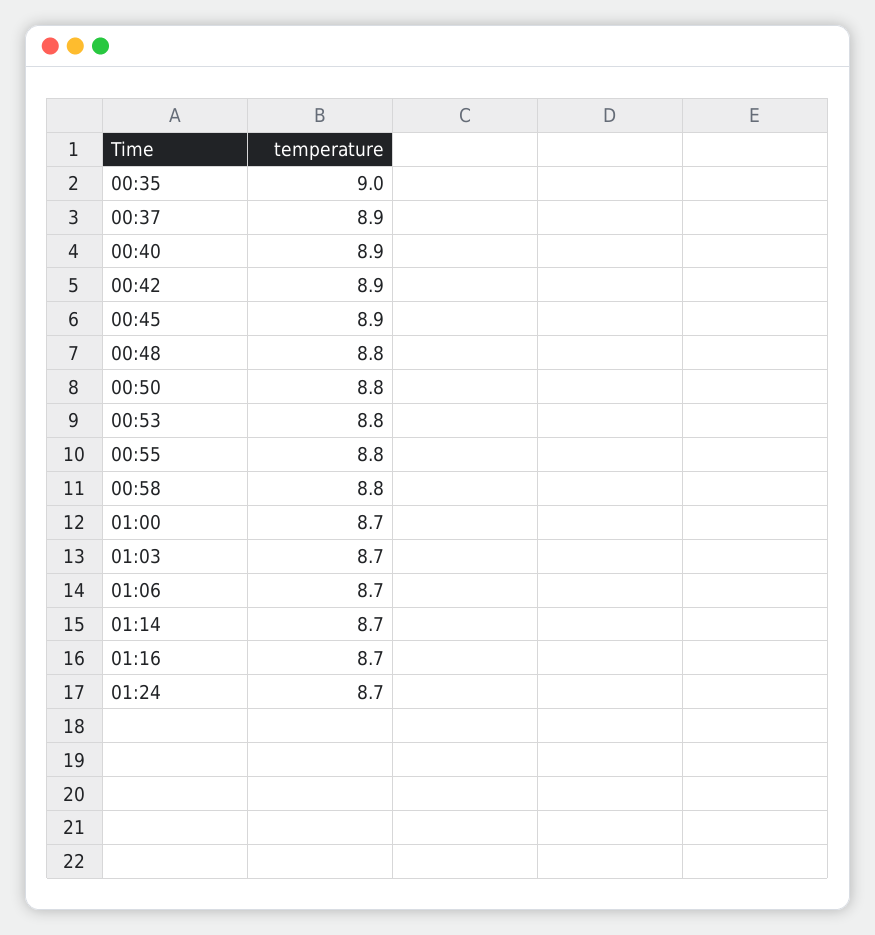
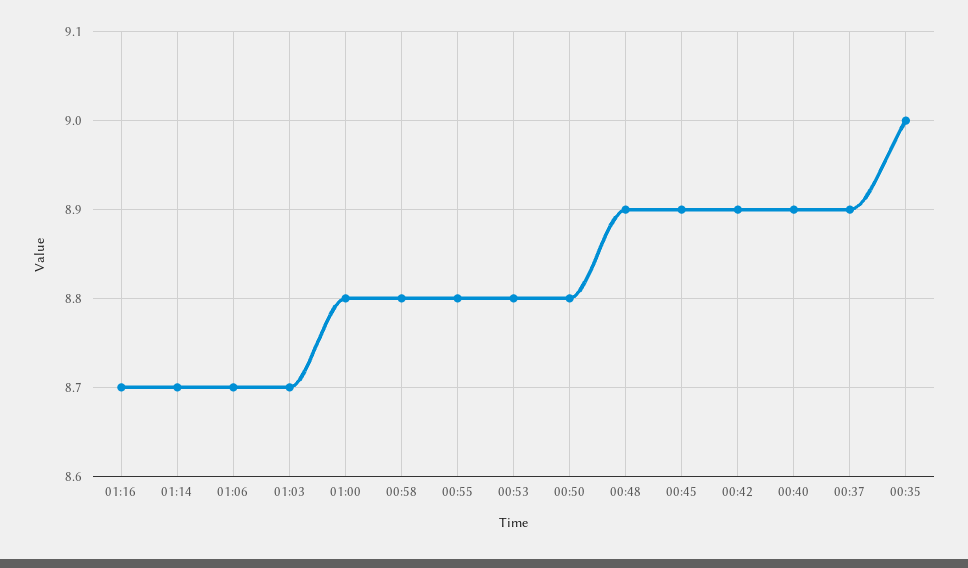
  {
    "00:35": 9,
    "00:37": 8.9,
    "00:40": 8.9,
    "00:42": 8.9,
    "00:45": 8.9,
-   "00:48": 8.8,
+   "00:48": 8.9,
    "00:50": 8.8,
    "00:53": 8.8,
    "00:55": 8.8,
    "00:58": 8.8,
-   "01:00": 8.7,
+   "01:00": 8.8,
    "01:03": 8.7,
    "01:06": 8.7,
    "01:14": 8.7,
-   "01:16": 8.7,
+   "01:16": 8.7
-   "01:24": 8.7
  }

